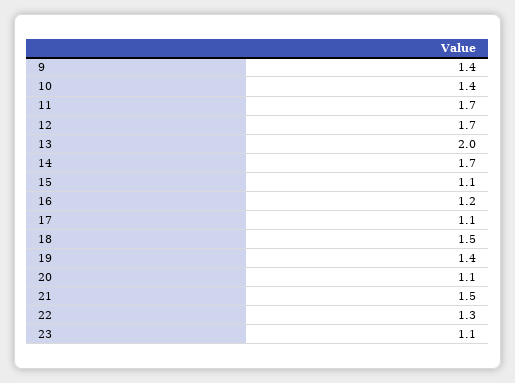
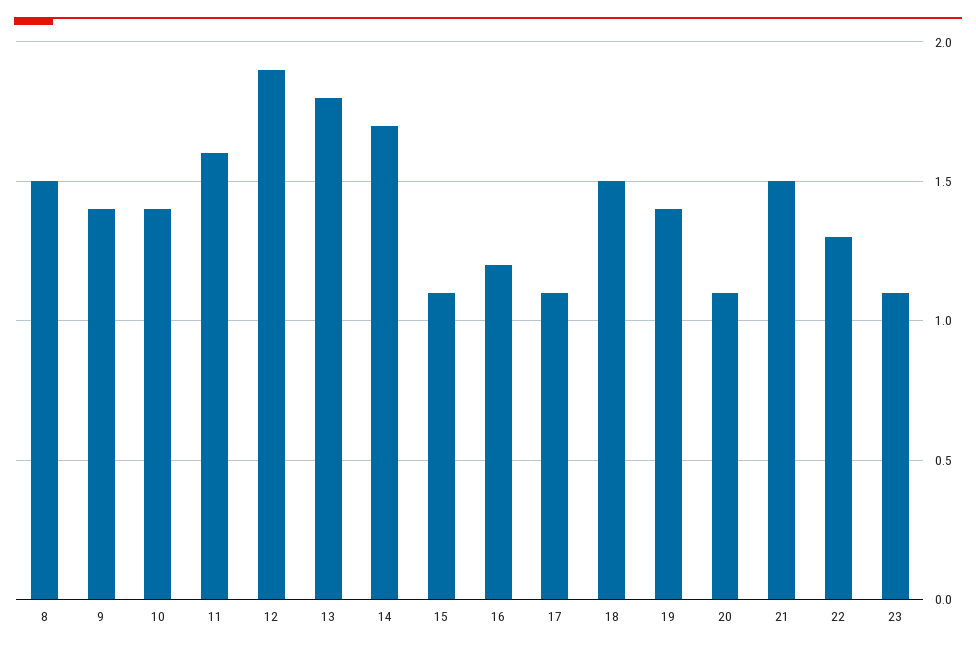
  {
    "9": 1.4,
    "10": 1.4,
-   "11": 1.7,
+   "11": 1.6,
-   "12": 1.7,
+   "12": 1.9,
-   "13": 2,
+   "13": 1.8,
    "14": 1.7,
    "15": 1.1,
    "16": 1.2,
    "17": 1.1,
    "18": 1.5,
    "19": 1.4,
    "20": 1.1,
    "21": 1.5,
    "22": 1.3,
-   "23": 1.1
+   "23": 1.1,
+   "8": 1.5
  }

